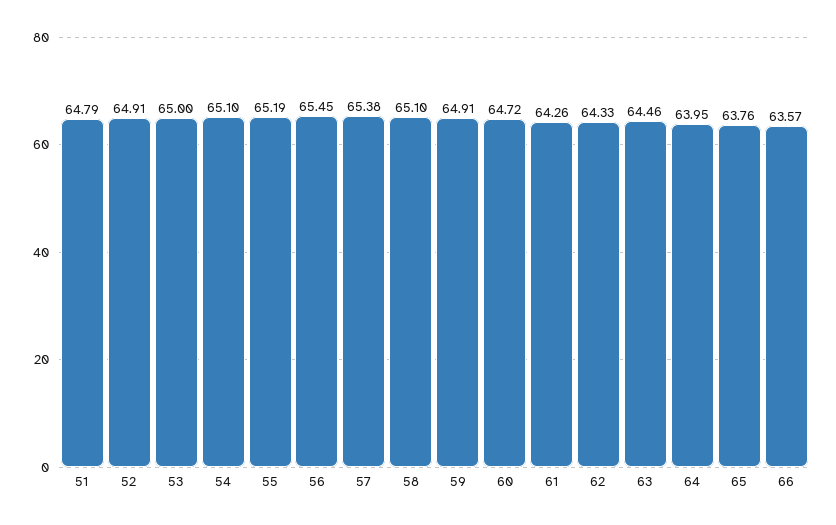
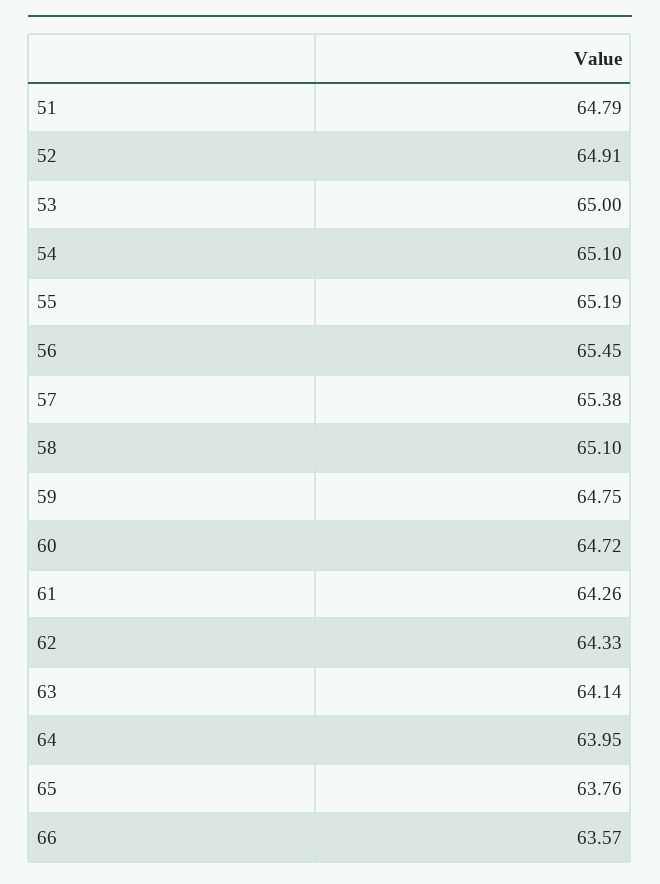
  {
    "51": 64.79,
    "52": 64.91,
    "53": 65,
    "54": 65.1,
    "55": 65.19,
    "56": 65.45,
    "57": 65.38,
    "58": 65.1,
-   "59": 64.91,
+   "59": 64.75,
    "60": 64.72,
    "61": 64.26,
    "62": 64.33,
-   "63": 64.46,
+   "63": 64.14,
    "64": 63.95,
    "65": 63.76,
    "66": 63.57
  }

